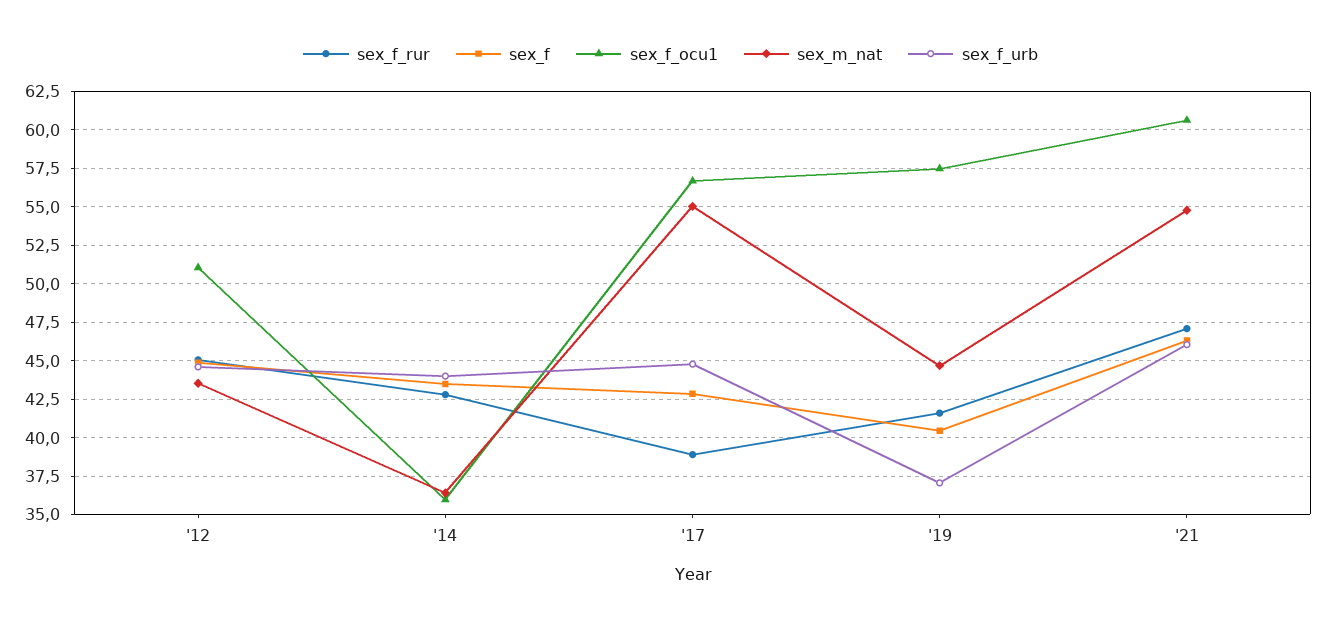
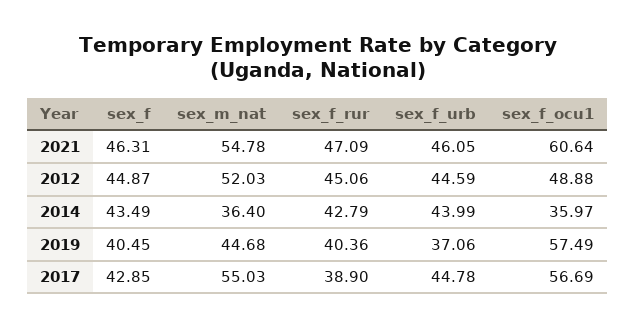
  {
    "sex_f_rur": {
      "'12": 45.06,
      "'14": 42.79,
      "'17": 38.9,
-     "'19": 41.5,
+     "'19": 40.36,
      "'21": 47.09
    },
    "sex_f": {
      "'12": 44.87,
      "'14": 43.49,
      "'17": 42.85,
      "'19": 40.45,
      "'21": 46.31
    },
    "sex_f_ocu1": {
-     "'12": 51,
+     "'12": 48.88,
      "'14": 35.97,
      "'17": 56.69,
      "'19": 57.49,
      "'21": 60.64
    },
    "sex_m_nat": {
-     "'12": 43.5,
+     "'12": 52.03,
      "'14": 36.4,
      "'17": 55.03,
      "'19": 44.68,
      "'21": 54.78
    },
    "sex_f_urb": {
      "'12": 44.59,
      "'14": 43.99,
      "'17": 44.78,
      "'19": 37.06,
      "'21": 46.05
    }
  }

